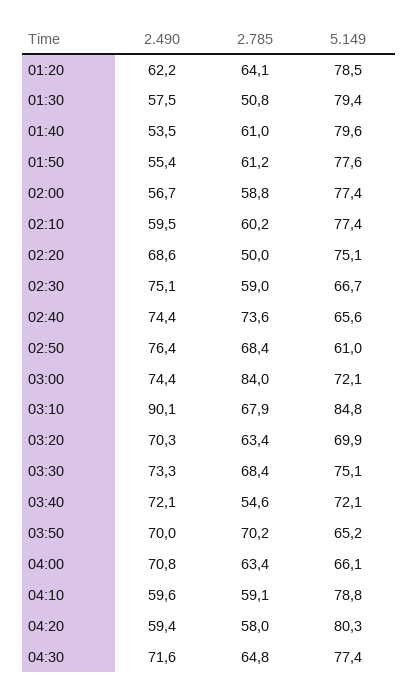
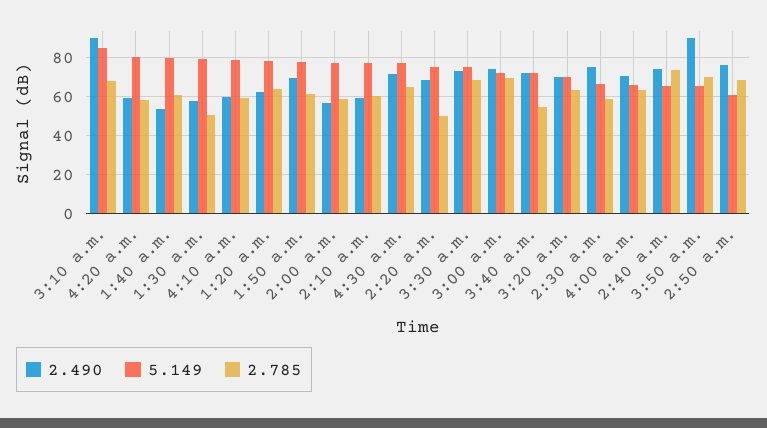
  {
    "2.490": {
      "01:20": 62.2,
      "01:30": 57.5,
      "01:40": 53.5,
-     "01:50": 55.4,
+     "01:50": 70,
      "02:00": 56.7,
      "02:10": 59.5,
      "02:20": 68.6,
      "02:30": 75.1,
      "02:40": 74.4,
      "02:50": 76.4,
      "03:00": 74.4,
      "03:10": 90.1,
      "03:20": 70.3,
      "03:30": 73.3,
      "03:40": 72.1,
-     "03:50": 70,
+     "03:50": 90,
      "04:00": 70.8,
      "04:10": 59.6,
      "04:20": 59.4,
      "04:30": 71.6
    },
    "2.785": {
      "01:20": 64.1,
      "01:30": 50.8,
      "01:40": 61,
      "01:50": 61.2,
      "02:00": 58.8,
      "02:10": 60.2,
      "02:20": 50,
      "02:30": 59,
      "02:40": 73.6,
      "02:50": 68.4,
-     "03:00": 84,
+     "03:00": 70,
      "03:10": 67.9,
      "03:20": 63.4,
      "03:30": 68.4,
      "03:40": 54.6,
      "03:50": 70.2,
      "04:00": 63.4,
      "04:10": 59.1,
      "04:20": 58,
      "04:30": 64.8
    },
    "5.149": {
      "01:20": 78.5,
      "01:30": 79.4,
      "01:40": 79.6,
      "01:50": 77.6,
      "02:00": 77.4,
      "02:10": 77.4,
      "02:20": 75.1,
      "02:30": 66.7,
      "02:40": 65.6,
      "02:50": 61,
      "03:00": 72.1,
      "03:10": 84.8,
      "03:20": 69.9,
      "03:30": 75.1,
      "03:40": 72.1,
      "03:50": 65.2,
      "04:00": 66.1,
      "04:10": 78.8,
      "04:20": 80.3,
      "04:30": 77.4
    }
  }

